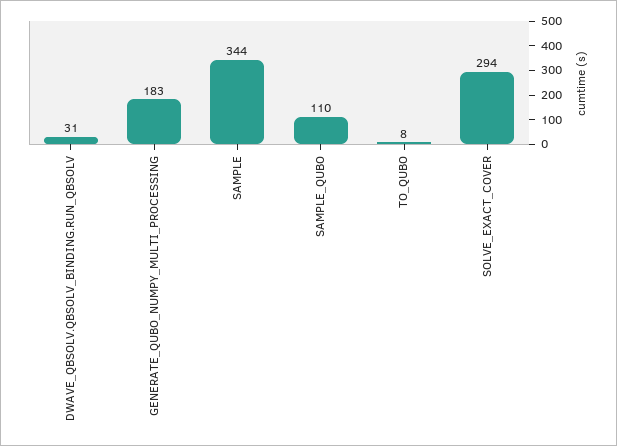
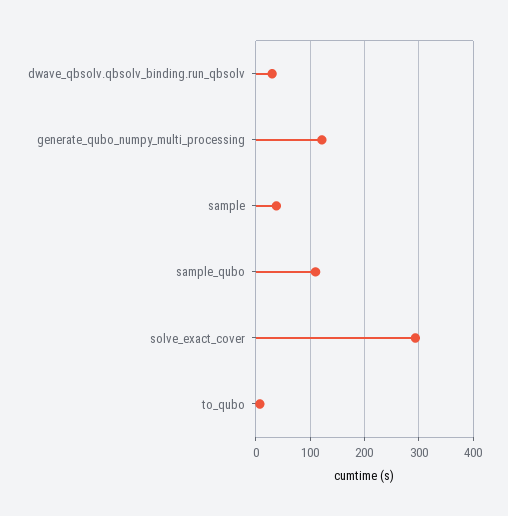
  {
    "DWAVE_QBSOLV.QBSOLV_BINDING.RUN_QBSOLV": 31,
-   "GENERATE_QUBO_NUMPY_MULTI_PROCESSING": 183,
+   "GENERATE_QUBO_NUMPY_MULTI_PROCESSING": 120,
-   "SAMPLE": 344,
+   "SAMPLE": 40,
    "SAMPLE_QUBO": 110,
    "TO_QUBO": 8,
    "SOLVE_EXACT_COVER": 294
  }

